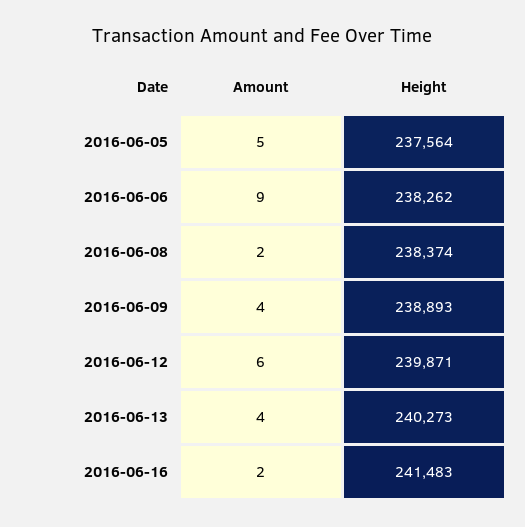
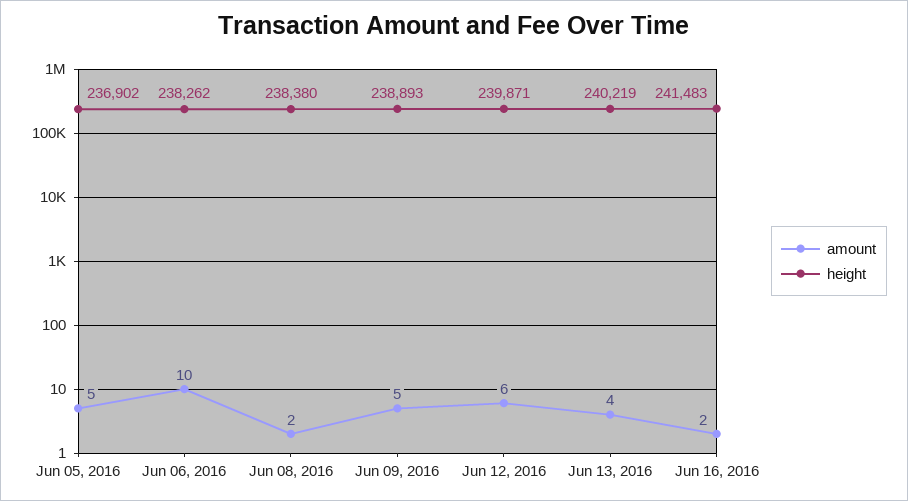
  {
    "Amount": {
      "2016-06-05": 5,
-     "2016-06-06": 9,
+     "2016-06-06": 10,
      "2016-06-08": 2,
-     "2016-06-09": 4,
+     "2016-06-09": 5,
      "2016-06-12": 6,
      "2016-06-13": 4,
      "2016-06-16": 2
    },
    "Height": {
-     "2016-06-05": 237564,
+     "2016-06-05": 236902,
      "2016-06-06": 238262,
-     "2016-06-08": 238374,
+     "2016-06-08": 238380,
      "2016-06-09": 238893,
      "2016-06-12": 239871,
-     "2016-06-13": 240273,
+     "2016-06-13": 240219,
      "2016-06-16": 241483
    }
  }

